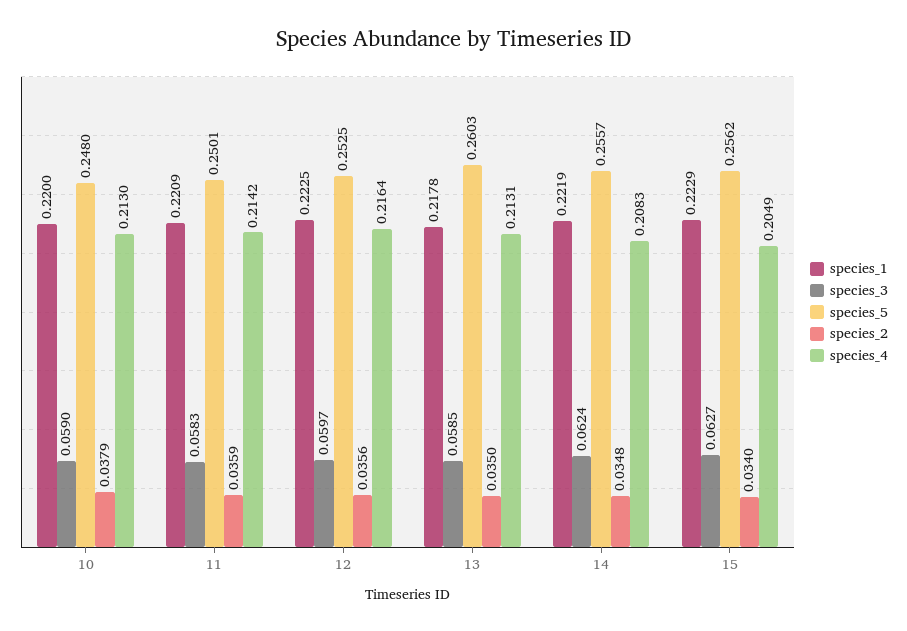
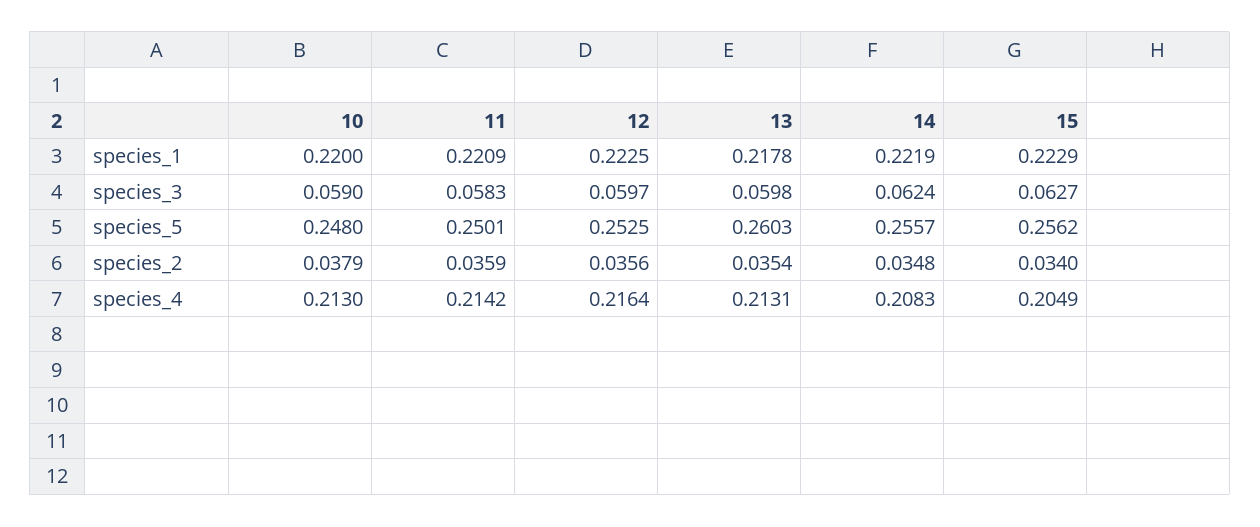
  {
    "species_1": {
      "10": 0.22,
      "11": 0.2209,
      "12": 0.2225,
      "13": 0.2178,
      "14": 0.2219,
      "15": 0.2229
    },
    "species_3": {
      "10": 0.059,
      "11": 0.0583,
      "12": 0.0597,
-     "13": 0.0585,
+     "13": 0.0598,
      "14": 0.0624,
      "15": 0.0627
    },
    "species_5": {
      "10": 0.248,
      "11": 0.2501,
      "12": 0.2525,
      "13": 0.2603,
      "14": 0.2557,
      "15": 0.2562
    },
    "species_2": {
      "10": 0.0379,
      "11": 0.0359,
      "12": 0.0356,
-     "13": 0.035,
+     "13": 0.0354,
      "14": 0.0348,
      "15": 0.034
    },
    "species_4": {
      "10": 0.213,
      "11": 0.2142,
      "12": 0.2164,
      "13": 0.2131,
      "14": 0.2083,
      "15": 0.2049
    }
  }

